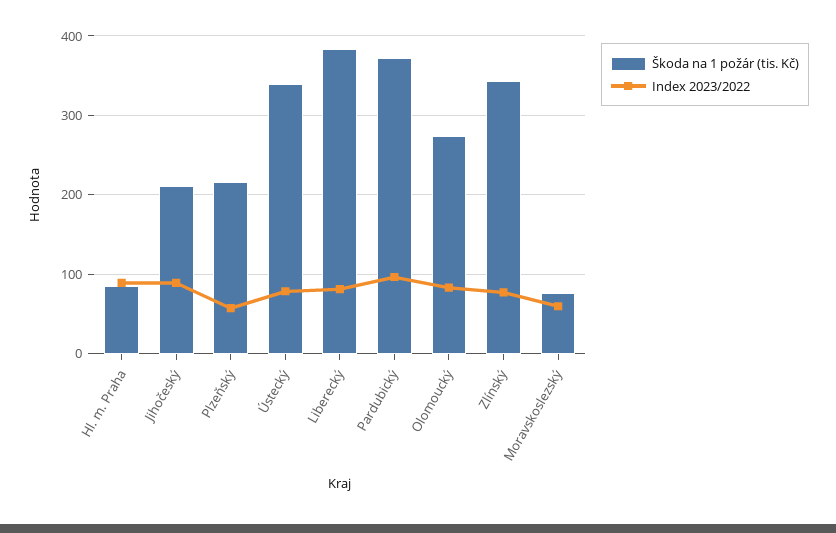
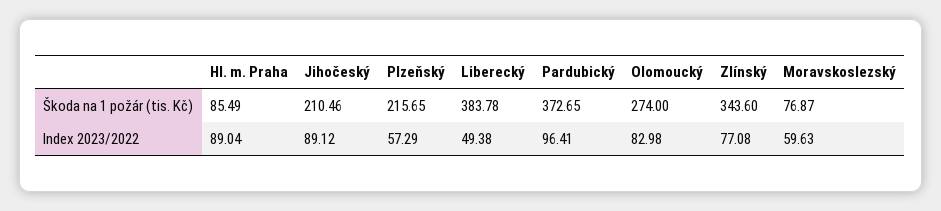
  {
    "Škoda na 1 požár (tis. Kč)": {
      "Hl. m. Praha": 85.49,
      "Jihočeský": 210.46,
      "Plzeňský": 215.65,
-     "Ústecký": 340,
      "Liberecký": 383.78,
      "Pardubický": 372.65,
      "Olomoucký": 274,
      "Zlínský": 343.6,
      "Moravskoslezský": 76.87
    },
    "Index 2023/2022": {
      "Hl. m. Praha": 89.04,
      "Jihočeský": 89.12,
      "Plzeňský": 57.29,
-     "Ústecký": 80,
-     "Liberecký": 80,
+     "Liberecký": 49.38,
      "Pardubický": 96.41,
      "Olomoucký": 82.98,
      "Zlínský": 77.08,
      "Moravskoslezský": 59.63
    }
  }

